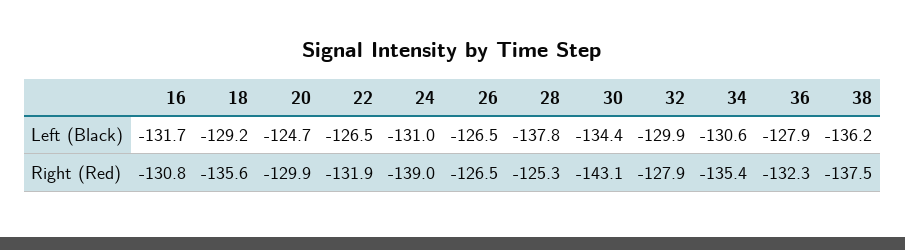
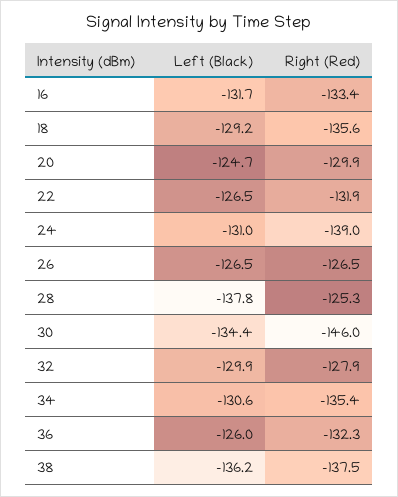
  {
    "16": {
      "Left (Black)": -131.7,
-     "Right (Red)": -130.8
+     "Right (Red)": -133.4
    },
    "18": {
      "Left (Black)": -129.2,
      "Right (Red)": -135.6
    },
    "20": {
      "Left (Black)": -124.7,
      "Right (Red)": -129.9
    },
    "22": {
      "Left (Black)": -126.5,
      "Right (Red)": -131.9
    },
    "24": {
      "Left (Black)": -131,
      "Right (Red)": -139
    },
    "26": {
      "Left (Black)": -126.5,
      "Right (Red)": -126.5
    },
    "28": {
      "Left (Black)": -137.8,
      "Right (Red)": -125.3
    },
    "30": {
      "Left (Black)": -134.4,
-     "Right (Red)": -143.1
+     "Right (Red)": -146
    },
    "32": {
      "Left (Black)": -129.9,
      "Right (Red)": -127.9
    },
    "34": {
      "Left (Black)": -130.6,
      "Right (Red)": -135.4
    },
    "36": {
-     "Left (Black)": -127.9,
+     "Left (Black)": -126,
      "Right (Red)": -132.3
    },
    "38": {
      "Left (Black)": -136.2,
      "Right (Red)": -137.5
    }
  }

